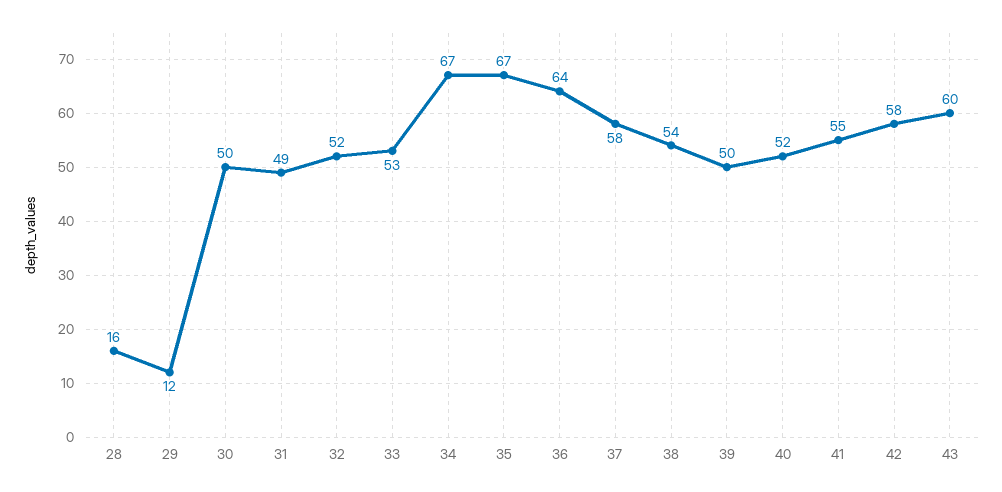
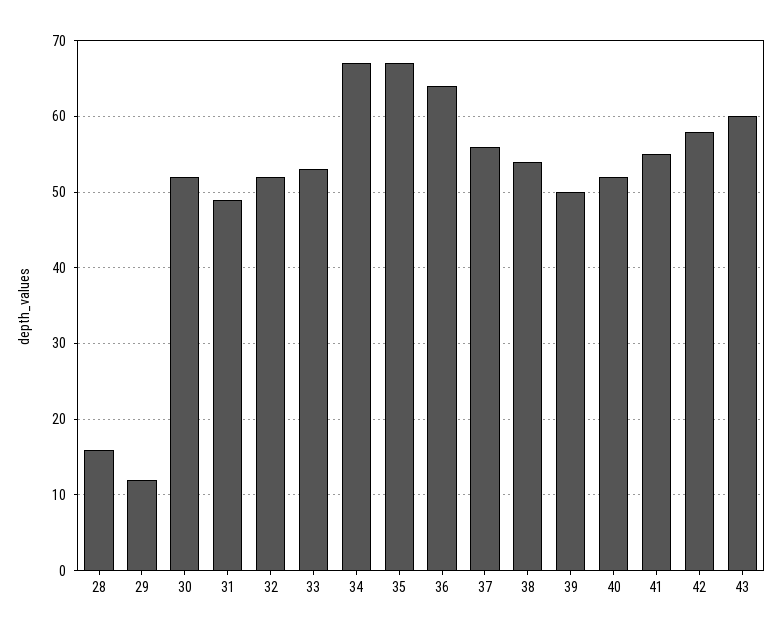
  {
    "28": 16,
    "29": 12,
-   "30": 50,
+   "30": 52,
    "31": 49,
    "32": 52,
    "33": 53,
    "34": 67,
    "35": 67,
    "36": 64,
-   "37": 58,
+   "37": 56,
    "38": 54,
    "39": 50,
    "40": 52,
    "41": 55,
    "42": 58,
    "43": 60
  }

